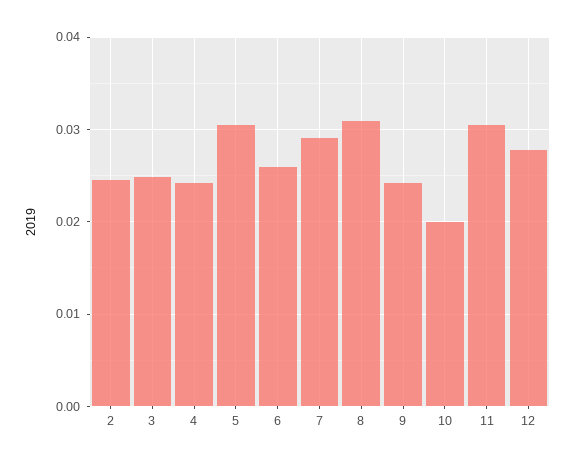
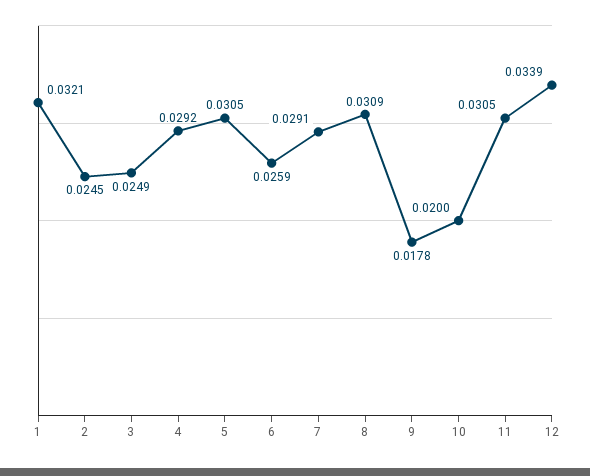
  {
    "2": 0.0245,
    "3": 0.0249,
-   "4": 0.024,
+   "4": 0.0292,
    "5": 0.0305,
    "6": 0.0259,
    "7": 0.0291,
    "8": 0.0309,
-   "9": 0.024,
+   "9": 0.0178,
    "10": 0.02,
    "11": 0.0305,
-   "12": 0.028
+   "12": 0.0339,
+   "1": 0.0321
  }

